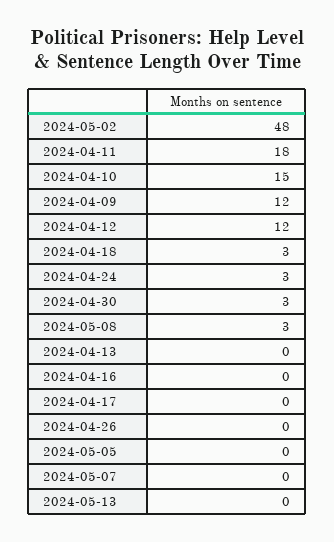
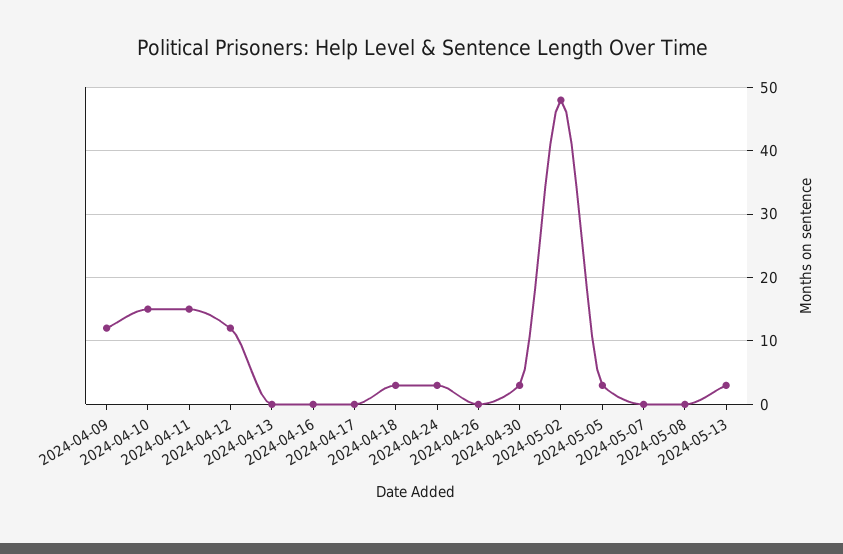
  {
    "2024-05-02": 48,
-   "2024-04-11": 18,
+   "2024-04-11": 15,
    "2024-04-10": 15,
    "2024-04-09": 12,
    "2024-04-12": 12,
    "2024-04-18": 3,
    "2024-04-24": 3,
    "2024-04-30": 3,
-   "2024-05-08": 3,
+   "2024-05-08": 0,
    "2024-04-13": 0,
    "2024-04-16": 0,
    "2024-04-17": 0,
    "2024-04-26": 0,
-   "2024-05-05": 0,
+   "2024-05-05": 3,
    "2024-05-07": 0,
-   "2024-05-13": 0
+   "2024-05-13": 3
  }

